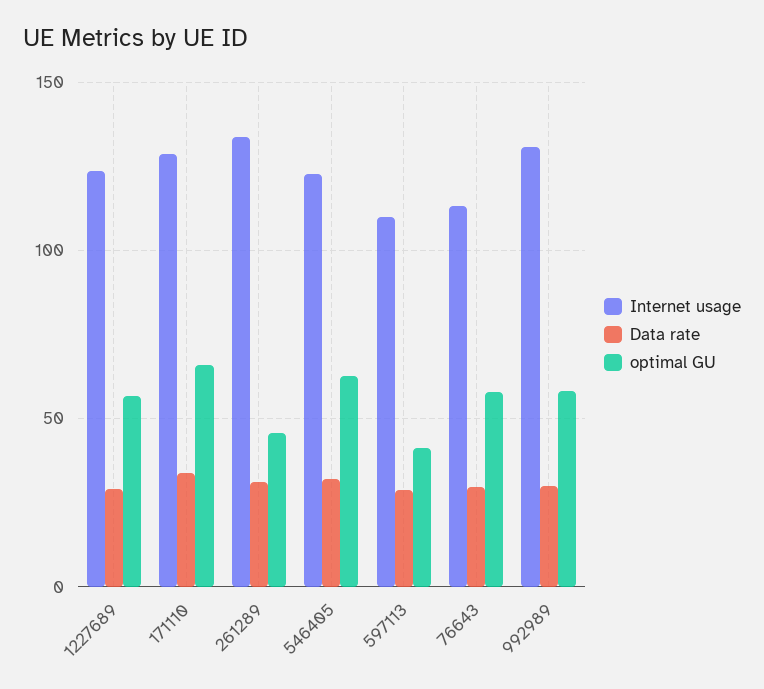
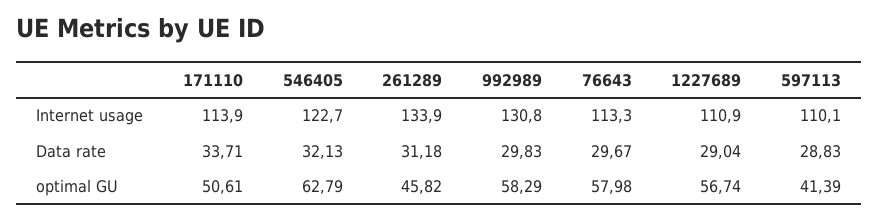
  {
    "Internet usage": {
-     "1227689": 125,
+     "1227689": 110.9,
-     "171110": 130,
+     "171110": 113.9,
      "261289": 133.9,
      "546405": 122.7,
      "597113": 110.1,
      "76643": 113.3,
      "992989": 130.8
    },
    "Data rate": {
      "1227689": 29.04,
      "171110": 33.71,
      "261289": 31.18,
      "546405": 32.13,
      "597113": 28.83,
      "76643": 29.67,
      "992989": 29.83
    },
    "optimal GU": {
      "1227689": 56.74,
-     "171110": 65,
+     "171110": 50.61,
      "261289": 45.82,
      "546405": 62.79,
      "597113": 41.39,
      "76643": 57.98,
      "992989": 58.29
    }
  }

